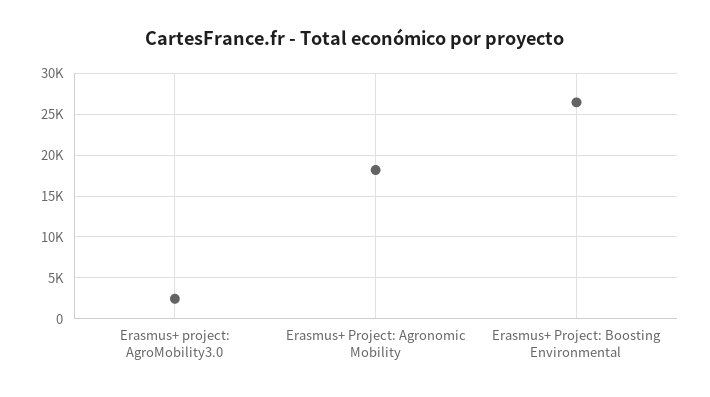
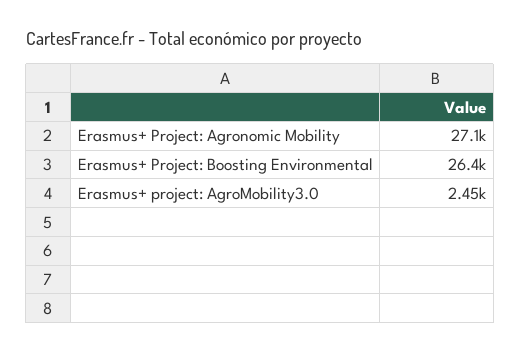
  {
    "Erasmus+ project: AgroMobility3.0": 2450,
-   "Erasmus+ Project: Agronomic Mobility": 18000,
+   "Erasmus+ Project: Agronomic Mobility": 27100,
    "Erasmus+ Project: Boosting Environmental": 26400
  }

